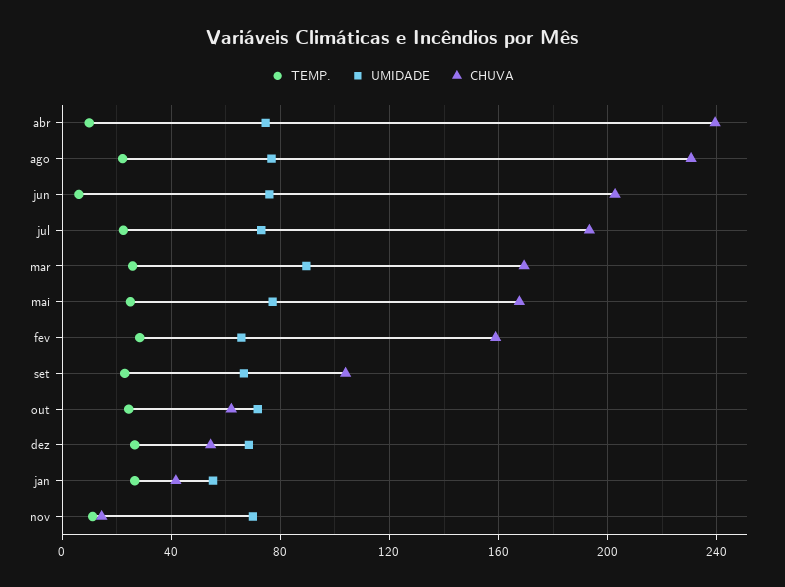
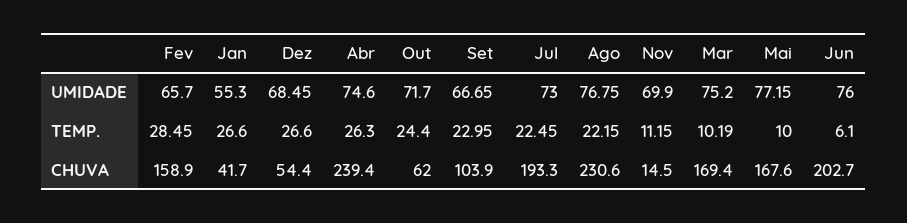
  {
    "TEMP.": {
-     "abr": 10,
+     "abr": 26.3,
      "ago": 22.15,
      "jun": 6.1,
      "jul": 22.45,
-     "mar": 25,
+     "mar": 10.19,
-     "mai": 25,
+     "mai": 10,
      "fev": 28.45,
      "set": 22.95,
      "out": 24.4,
      "dez": 26.6,
      "jan": 26.6,
      "nov": 11.15
    },
    "UMIDADE": {
      "abr": 74.6,
      "ago": 76.75,
      "jun": 76,
      "jul": 73,
-     "mar": 90,
+     "mar": 75.2,
      "mai": 77.15,
      "fev": 65.7,
      "set": 66.65,
      "out": 71.7,
      "dez": 68.45,
      "jan": 55.3,
      "nov": 69.9
    },
    "CHUVA": {
      "abr": 239.4,
      "ago": 230.6,
      "jun": 202.7,
      "jul": 193.3,
      "mar": 169.4,
      "mai": 167.6,
      "fev": 158.9,
      "set": 103.9,
      "out": 62,
      "dez": 54.4,
      "jan": 41.7,
      "nov": 14.5
    }
  }

